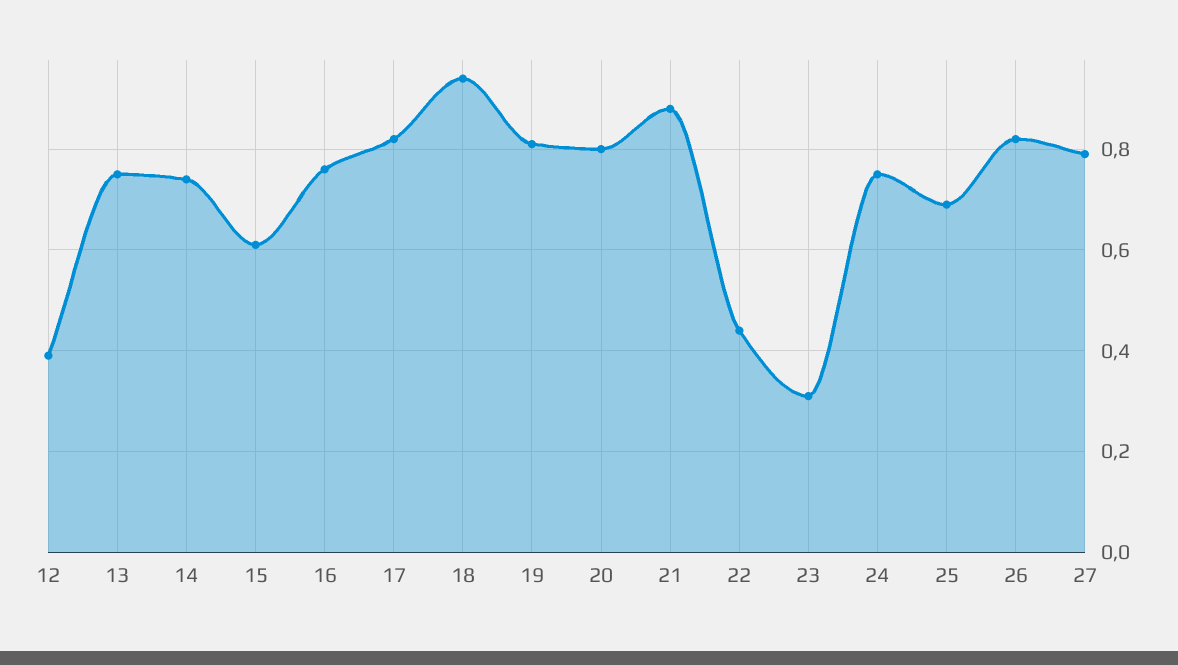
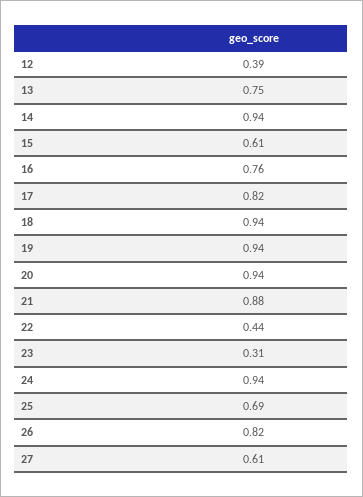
  {
    "12": 0.39,
    "13": 0.75,
-   "14": 0.75,
+   "14": 0.94,
    "15": 0.61,
    "16": 0.76,
    "17": 0.82,
    "18": 0.94,
-   "19": 0.8,
+   "19": 0.94,
-   "20": 0.8,
+   "20": 0.94,
    "21": 0.88,
    "22": 0.44,
    "23": 0.31,
-   "24": 0.75,
+   "24": 0.94,
    "25": 0.69,
    "26": 0.82,
-   "27": 0.8
+   "27": 0.61
  }

